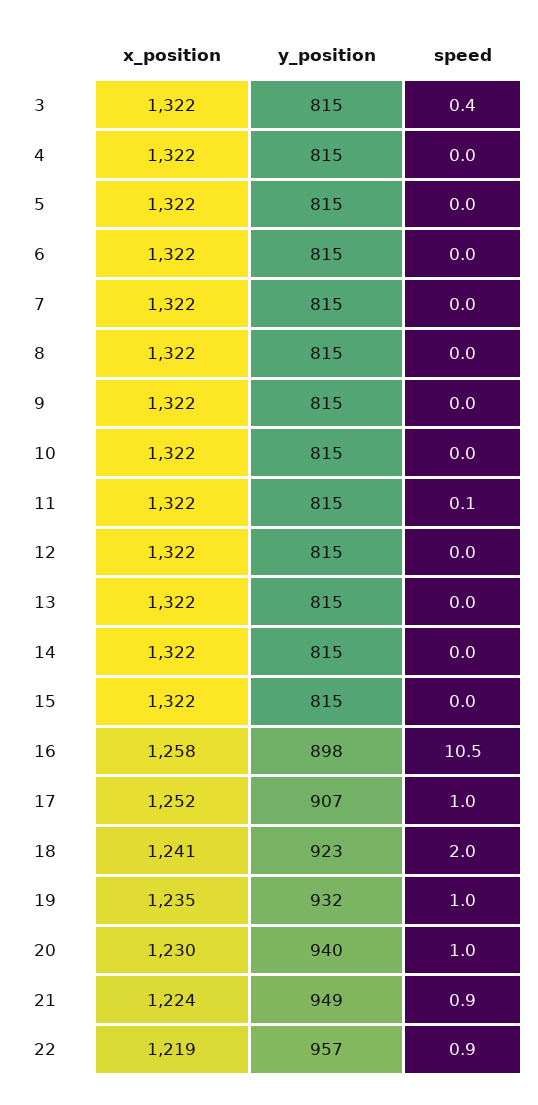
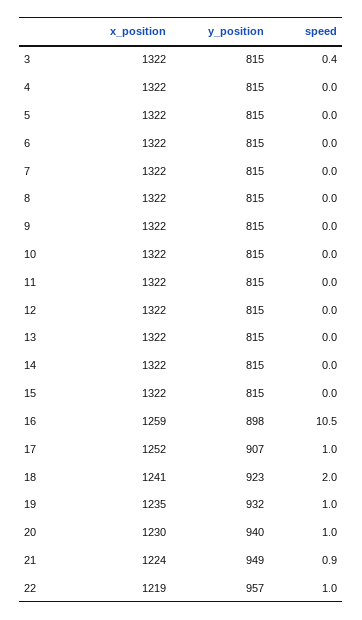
  {
    "x_position": {
      "3": 1322,
      "4": 1322,
      "5": 1322,
      "6": 1322,
      "7": 1322,
      "8": 1322,
      "9": 1322,
      "10": 1322,
      "11": 1322,
      "12": 1322,
      "13": 1322,
      "14": 1322,
      "15": 1322,
-     "16": 1258,
+     "16": 1259,
      "17": 1252,
      "18": 1241,
      "19": 1235,
      "20": 1230,
      "21": 1224,
      "22": 1219
    },
    "y_position": {
      "3": 815,
      "4": 815,
      "5": 815,
      "6": 815,
      "7": 815,
      "8": 815,
      "9": 815,
      "10": 815,
      "11": 815,
      "12": 815,
      "13": 815,
      "14": 815,
      "15": 815,
      "16": 898,
      "17": 907,
      "18": 923,
      "19": 932,
      "20": 940,
      "21": 949,
      "22": 957
    },
    "speed": {
      "3": 0.4,
      "4": 0,
      "5": 0,
      "6": 0,
      "7": 0,
      "8": 0,
      "9": 0,
      "10": 0,
-     "11": 0.1,
+     "11": 0,
      "12": 0,
      "13": 0,
      "14": 0,
      "15": 0,
      "16": 10.5,
      "17": 1,
      "18": 2,
      "19": 1,
      "20": 1,
      "21": 0.9,
-     "22": 0.9
+     "22": 1
    }
  }

